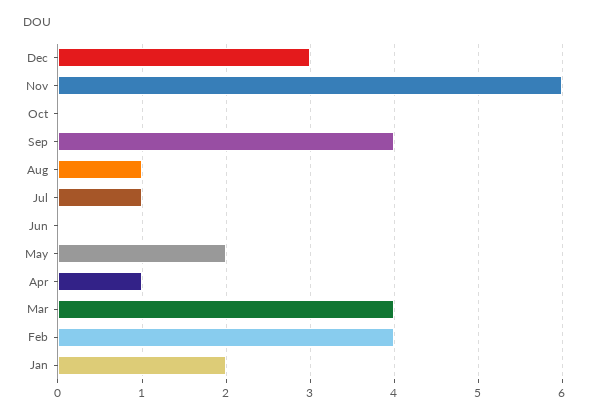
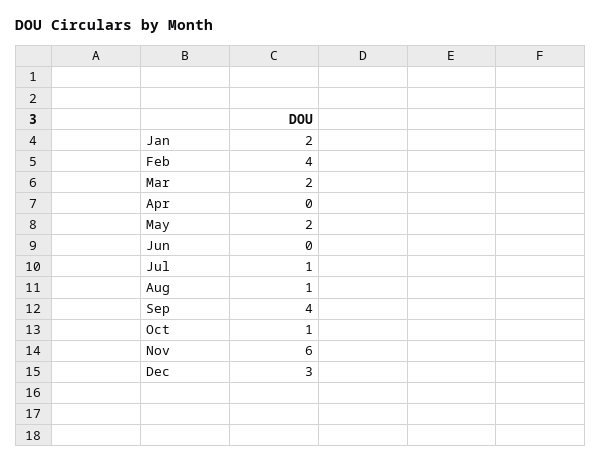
  {
    "Dec": 3,
    "Nov": 6,
-   "Oct": 0,
+   "Oct": 1,
    "Sep": 4,
    "Aug": 1,
    "Jul": 1,
    "Jun": 0,
    "May": 2,
-   "Apr": 1,
+   "Apr": 0,
-   "Mar": 4,
+   "Mar": 2,
    "Feb": 4,
    "Jan": 2
  }

